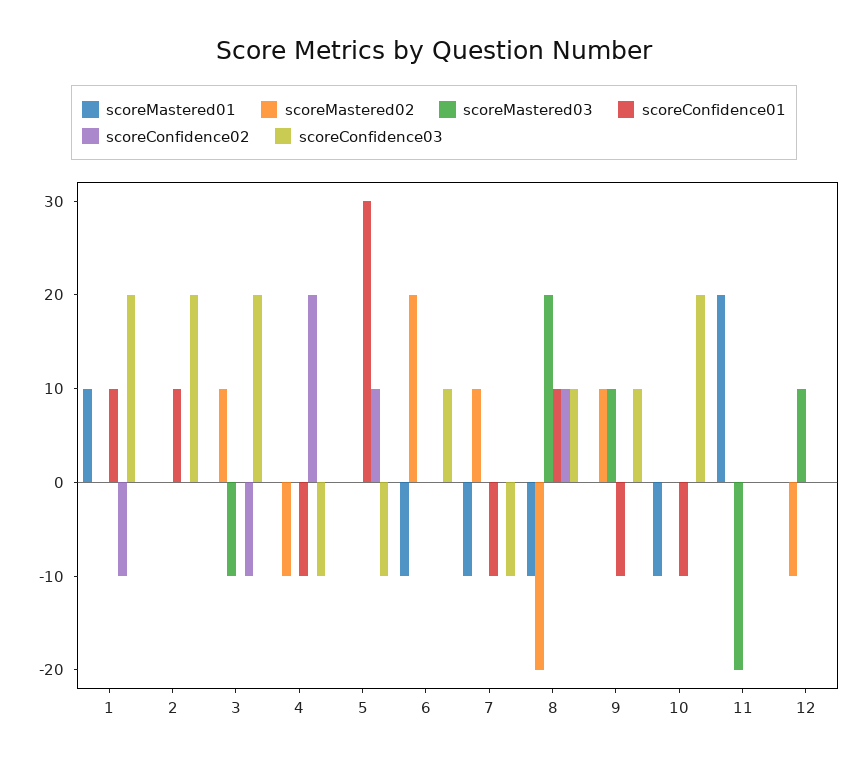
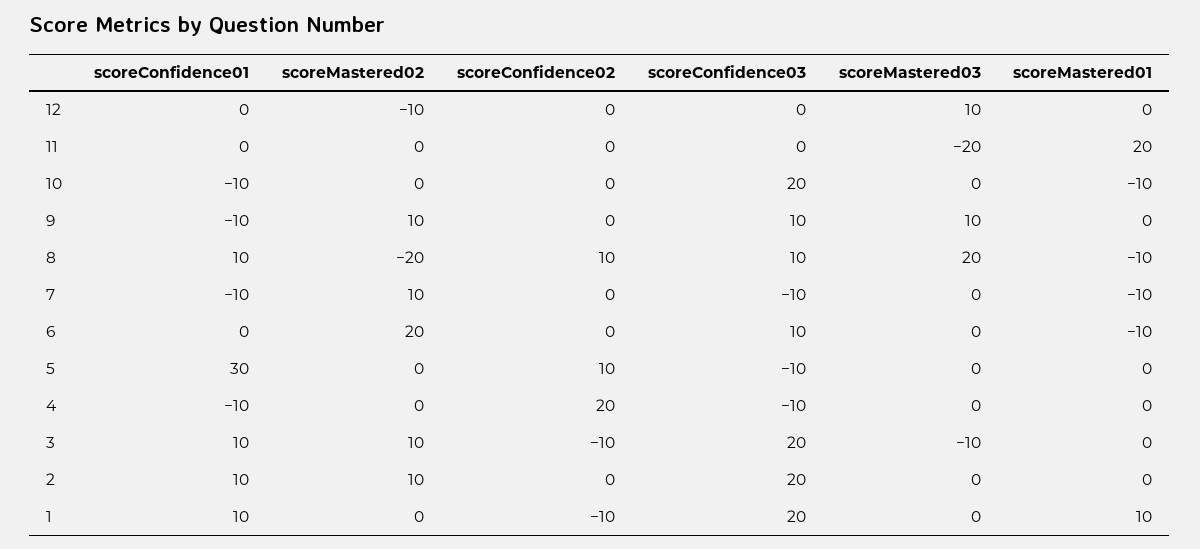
  {
    "scoreMastered01": {
      "1": 10,
      "2": 0,
      "3": 0,
      "4": 0,
      "5": 0,
      "6": -10,
      "7": -10,
      "8": -10,
      "9": 0,
      "10": -10,
      "11": 20,
      "12": 0
    },
    "scoreMastered02": {
      "1": 0,
-     "2": 0,
+     "2": 10,
      "3": 10,
-     "4": -10,
+     "4": 0,
      "5": 0,
      "6": 20,
      "7": 10,
      "8": -20,
      "9": 10,
      "10": 0,
      "11": 0,
      "12": -10
    },
    "scoreMastered03": {
      "1": 0,
      "2": 0,
      "3": -10,
      "4": 0,
      "5": 0,
      "6": 0,
      "7": 0,
      "8": 20,
      "9": 10,
      "10": 0,
      "11": -20,
      "12": 10
    },
    "scoreConfidence01": {
      "1": 10,
      "2": 10,
-     "3": 0,
+     "3": 10,
      "4": -10,
      "5": 30,
      "6": 0,
      "7": -10,
      "8": 10,
      "9": -10,
      "10": -10,
      "11": 0,
      "12": 0
    },
    "scoreConfidence02": {
      "1": -10,
      "2": 0,
      "3": -10,
      "4": 20,
      "5": 10,
      "6": 0,
      "7": 0,
      "8": 10,
      "9": 0,
      "10": 0,
      "11": 0,
      "12": 0
    },
    "scoreConfidence03": {
      "1": 20,
      "2": 20,
      "3": 20,
      "4": -10,
      "5": -10,
      "6": 10,
      "7": -10,
      "8": 10,
      "9": 10,
      "10": 20,
      "11": 0,
      "12": 0
    }
  }

